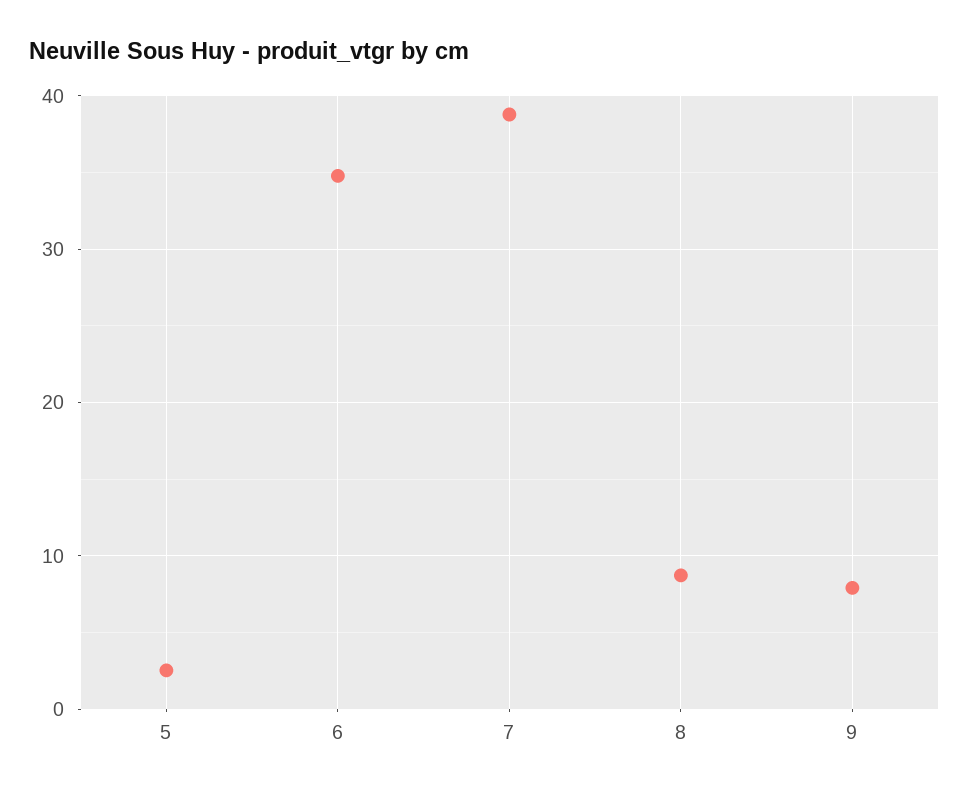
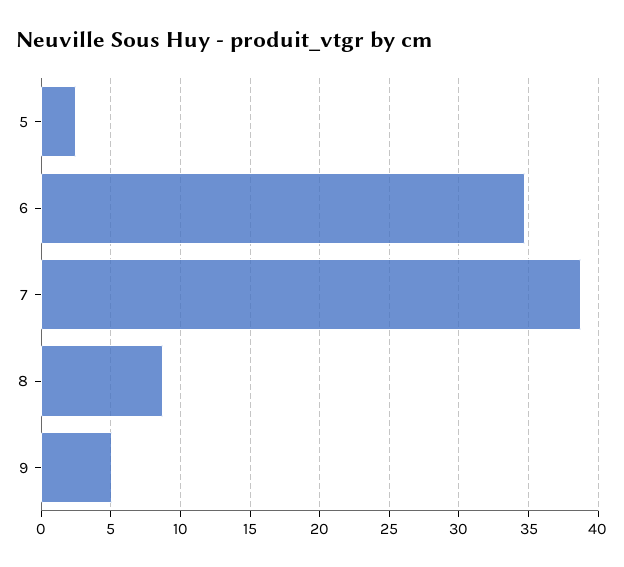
  {
    "5": 2.5,
    "6": 35,
    "7": 39,
    "8": 8.5,
-   "9": 8
+   "9": 5
  }

